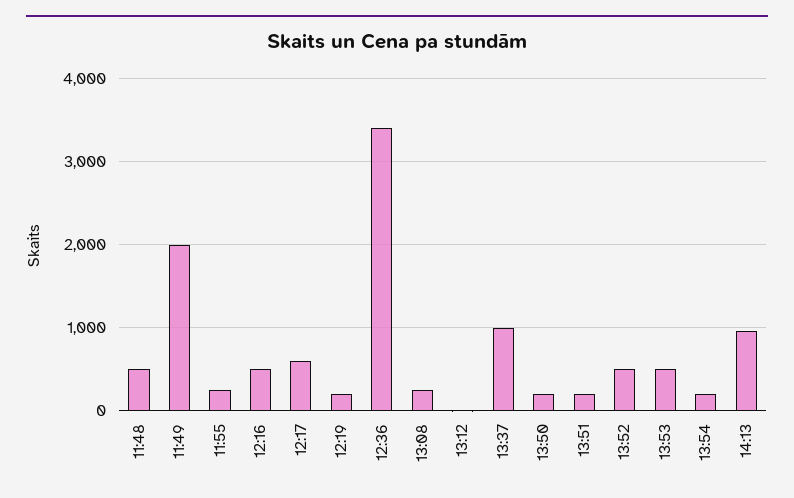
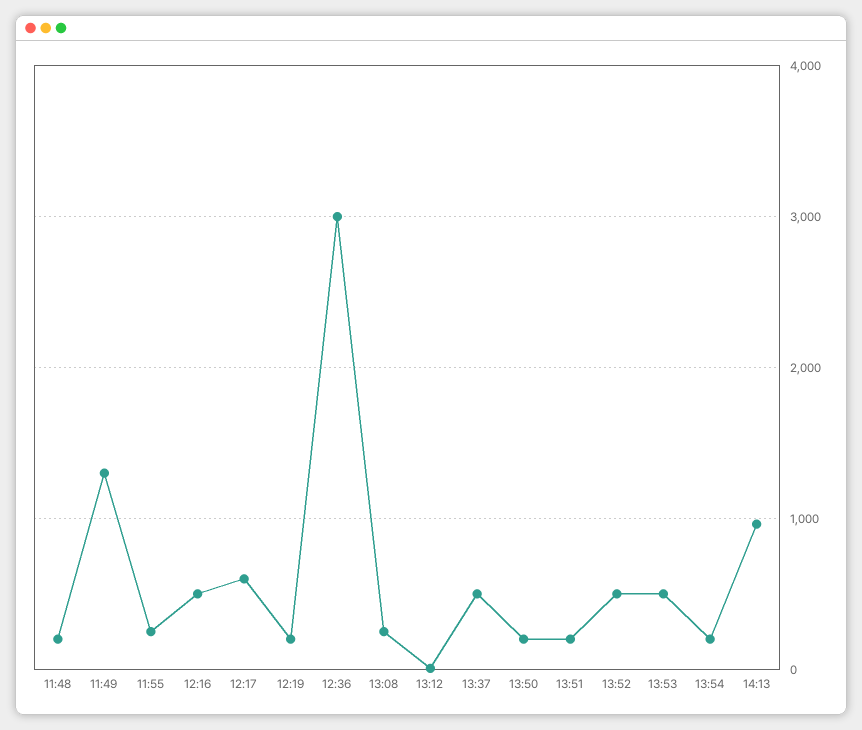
  {
-   "11:48": 500,
+   "11:48": 200,
-   "11:49": 2000,
+   "11:49": 1300,
    "11:55": 300,
    "12:16": 500,
    "12:17": 600,
    "12:19": 200,
-   "12:36": 3400,
+   "12:36": 3000,
    "13:08": 300,
    "13:12": 0,
-   "13:37": 1000,
+   "13:37": 500,
    "13:50": 200,
    "13:51": 200,
    "13:52": 500,
    "13:53": 500,
    "13:54": 200,
    "14:13": 1000
  }

